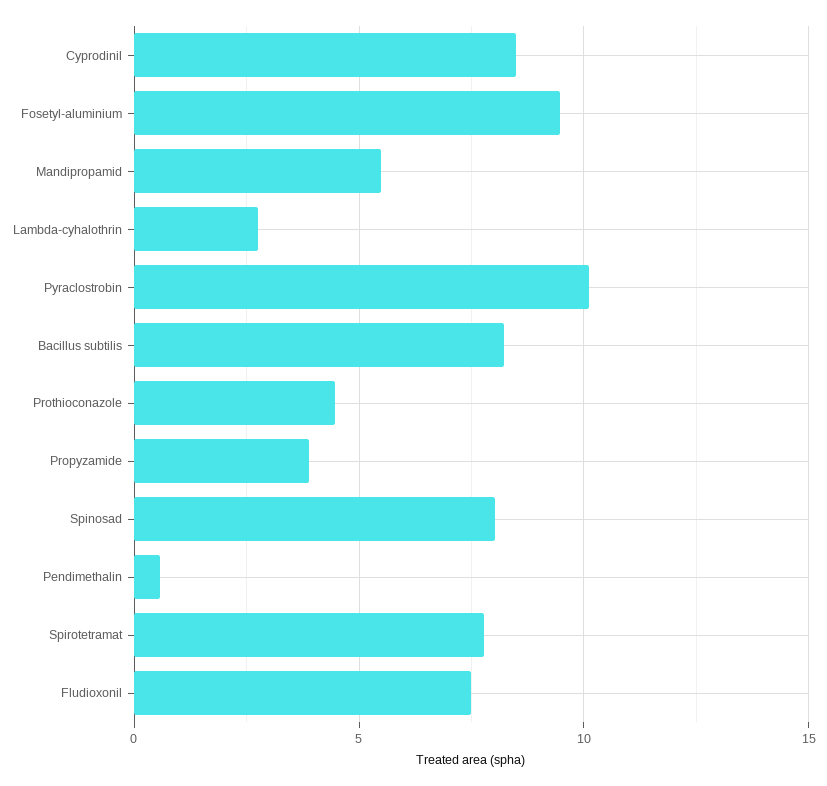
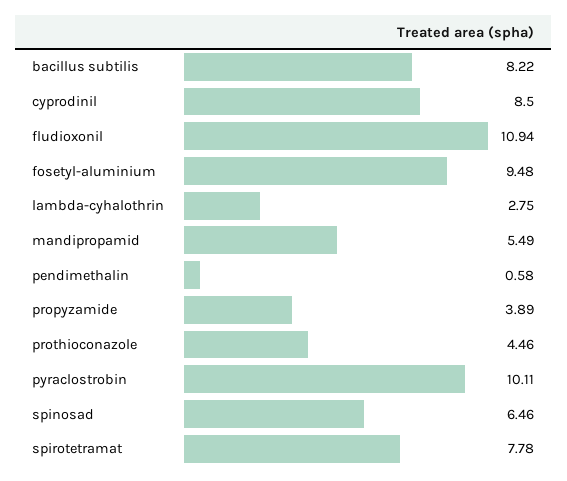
  {
    "Cyprodinil": 8.5,
    "Fosetyl-aluminium": 9.48,
    "Mandipropamid": 5.49,
    "Lambda-cyhalothrin": 2.75,
    "Pyraclostrobin": 10.11,
    "Bacillus subtilis": 8.22,
    "Prothioconazole": 4.46,
    "Propyzamide": 3.89,
-   "Spinosad": 8,
+   "Spinosad": 6.46,
    "Pendimethalin": 0.58,
    "Spirotetramat": 7.78,
-   "Fludioxonil": 7.5
+   "Fludioxonil": 10.94
  }

